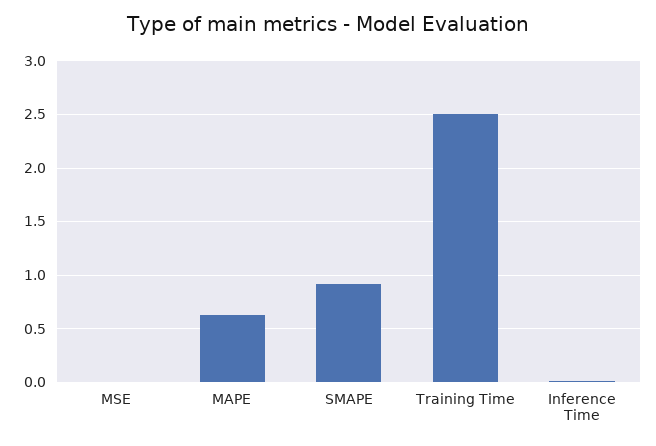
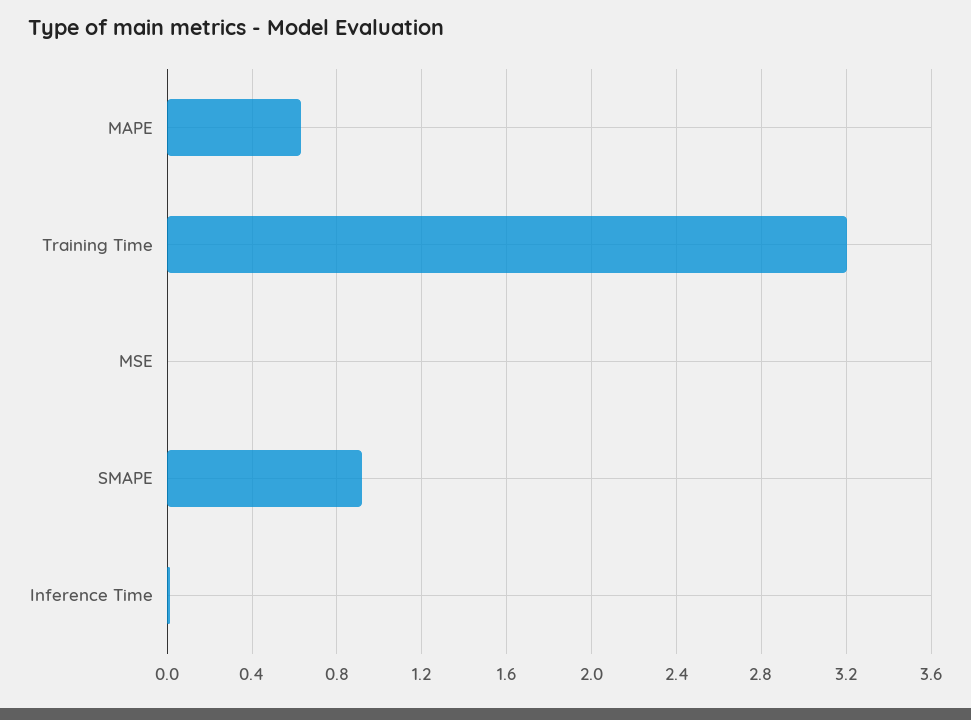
  {
    "MSE": 0,
    "MAPE": 0.65,
    "SMAPE": 0.9,
-   "Training Time": 2.5,
+   "Training Time": 3.2,
    "Inference Time": 0
  }

